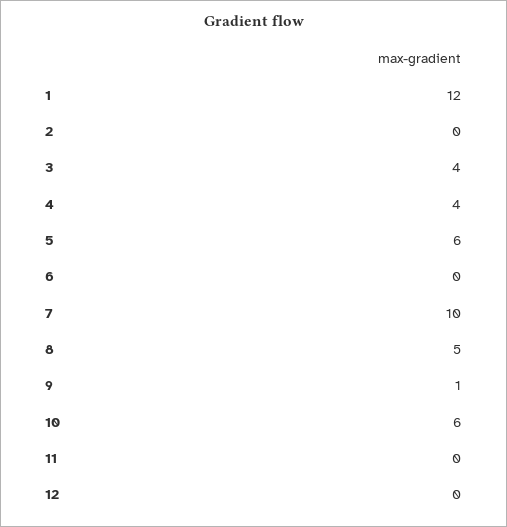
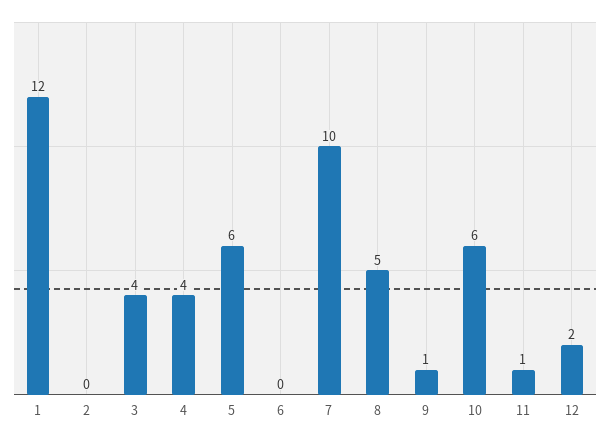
  {
    "1": 12,
    "2": 0,
    "3": 4,
    "4": 4,
    "5": 6,
    "6": 0,
    "7": 10,
    "8": 5,
    "9": 1,
    "10": 6,
-   "11": 0,
+   "11": 1,
-   "12": 0
+   "12": 2
  }

